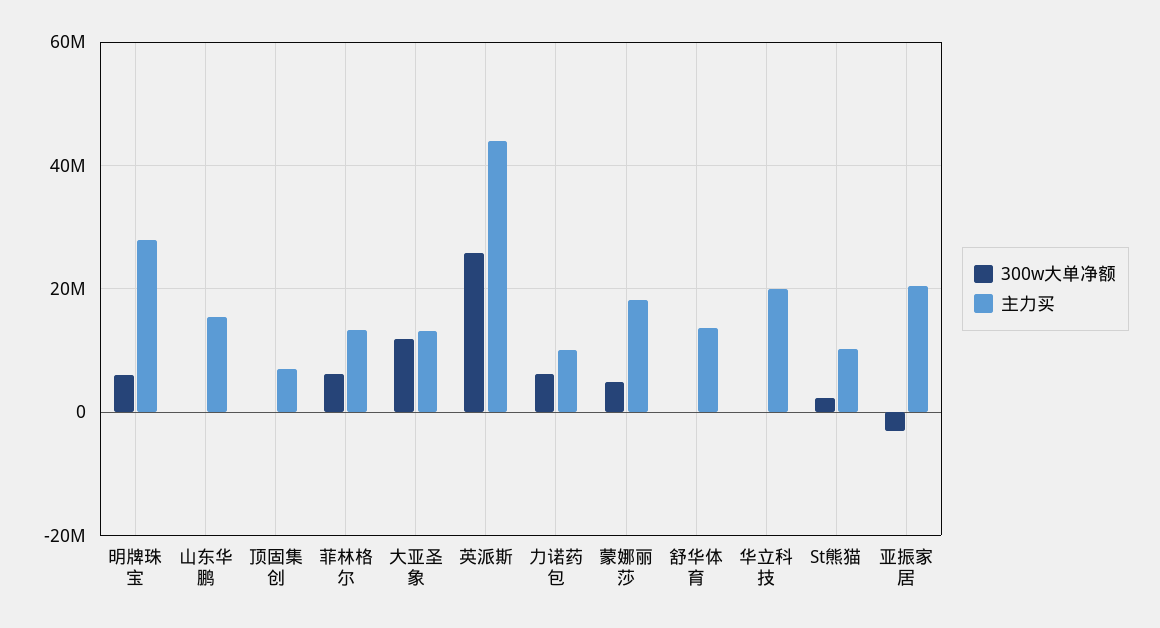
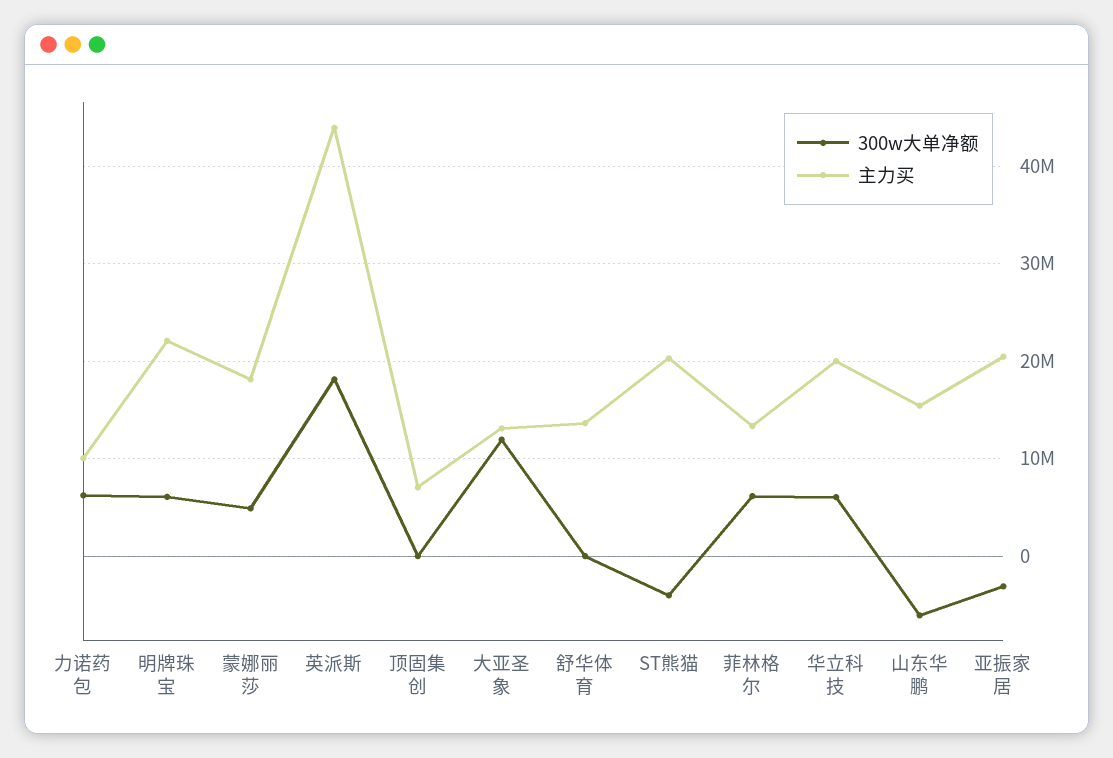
  {
    "300w大单净额": {
      "明牌珠宝": 6000000,
-     "山东华鹏": 0,
+     "山东华鹏": -6000000,
      "顶固集创": 0,
      "菲林格尔": 6000000,
      "大亚圣象": 12000000,
-     "英派斯": 26000000,
+     "英派斯": 18000000,
      "力诺药包": 6000000,
      "蒙娜丽莎": 5000000,
      "舒华体育": 0,
-     "华立科技": 0,
+     "华立科技": 6000000,
-     "St熊猫": 2000000,
+     "St熊猫": -4000000,
      "亚振家居": -3000000
    },
    "主力买": {
-     "明牌珠宝": 28000000,
+     "明牌珠宝": 22000000,
      "山东华鹏": 15000000,
      "顶固集创": 7000000,
      "菲林格尔": 13000000,
      "大亚圣象": 13000000,
      "英派斯": 44000000,
      "力诺药包": 10000000,
      "蒙娜丽莎": 18000000,
      "舒华体育": 14000000,
      "华立科技": 20000000,
-     "St熊猫": 10000000,
+     "St熊猫": 20000000,
      "亚振家居": 20000000
    }
  }

